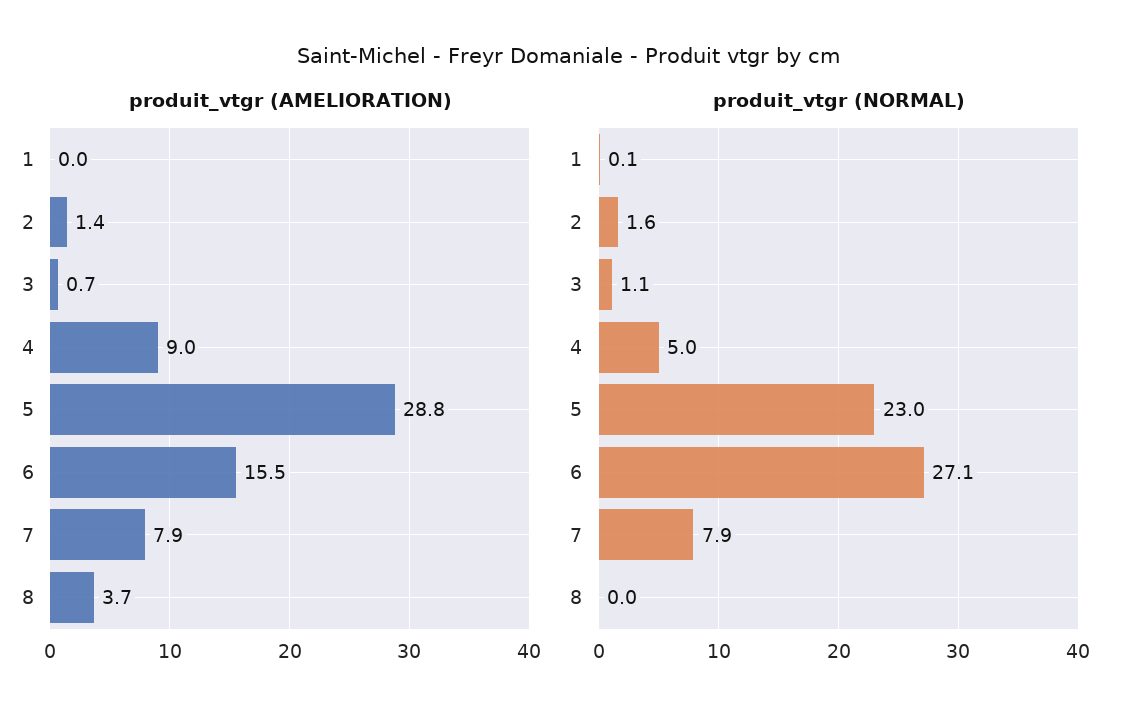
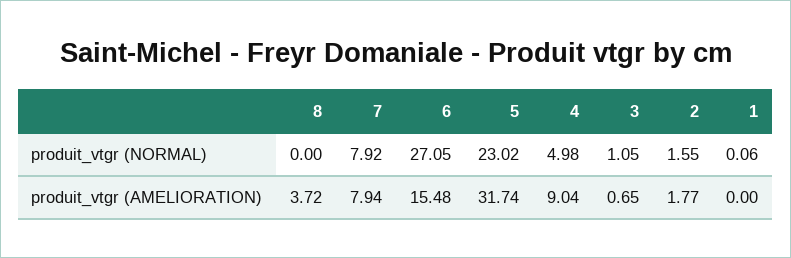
  {
    "produit_vtgr (AMELIORATION)": {
      "1": 0,
-     "2": 1.4,
+     "2": 1.77,
      "3": 0.65,
      "4": 9.04,
-     "5": 28.8,
+     "5": 31.74,
      "6": 15.48,
      "7": 7.94,
      "8": 3.72
    },
    "produit_vtgr (NORMAL)": {
      "1": 0.06,
      "2": 1.55,
      "3": 1.05,
      "4": 4.98,
      "5": 23.02,
      "6": 27.05,
      "7": 7.92,
      "8": 0
    }
  }

